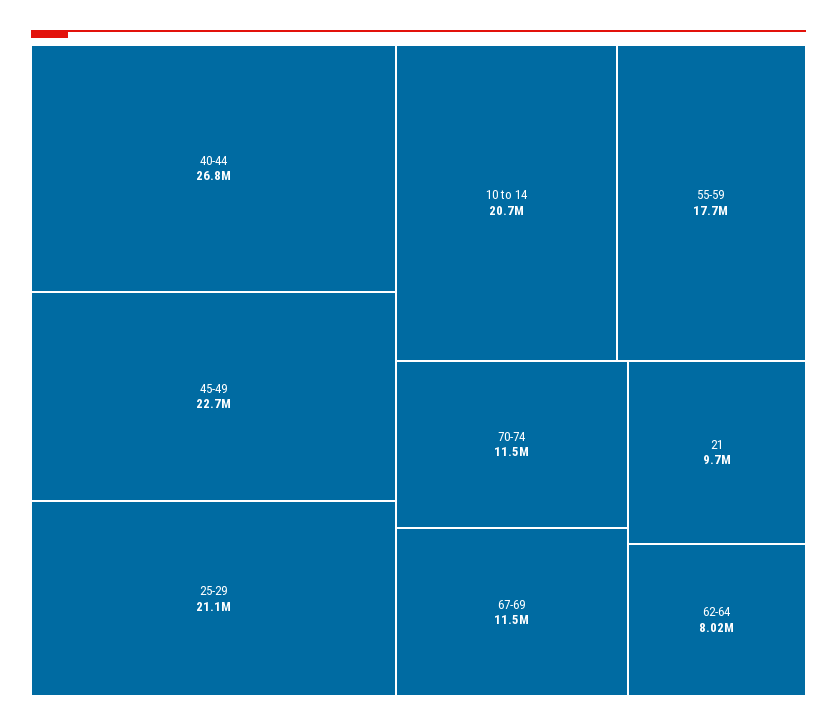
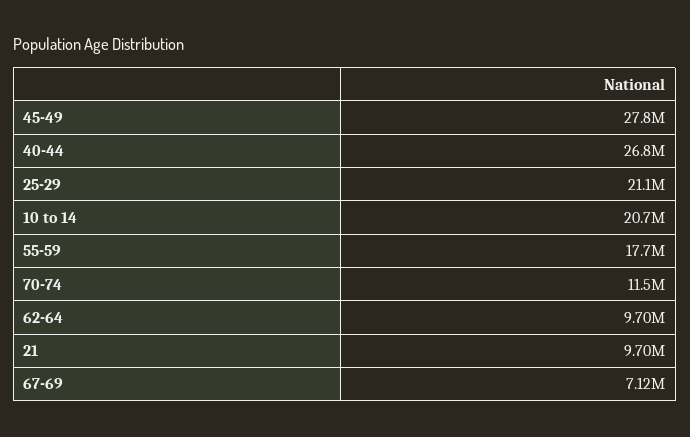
  {
    "40-44": 26800000,
-   "45-49": 22700000,
+   "45-49": 27800000,
    "25-29": 21100000,
    "10 to 14": 20700000,
    "55-59": 17700000,
    "70-74": 11500000,
-   "67-69": 11500000,
+   "67-69": 7120000,
    "21": 9700000,
-   "62-64": 8020000
+   "62-64": 9700000
  }

